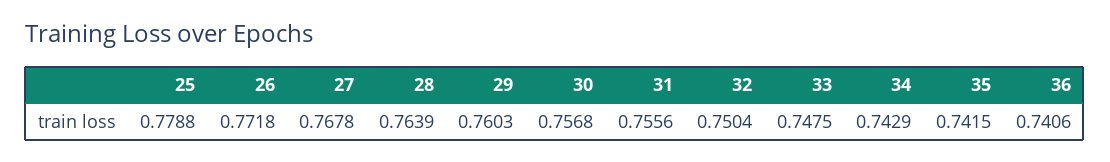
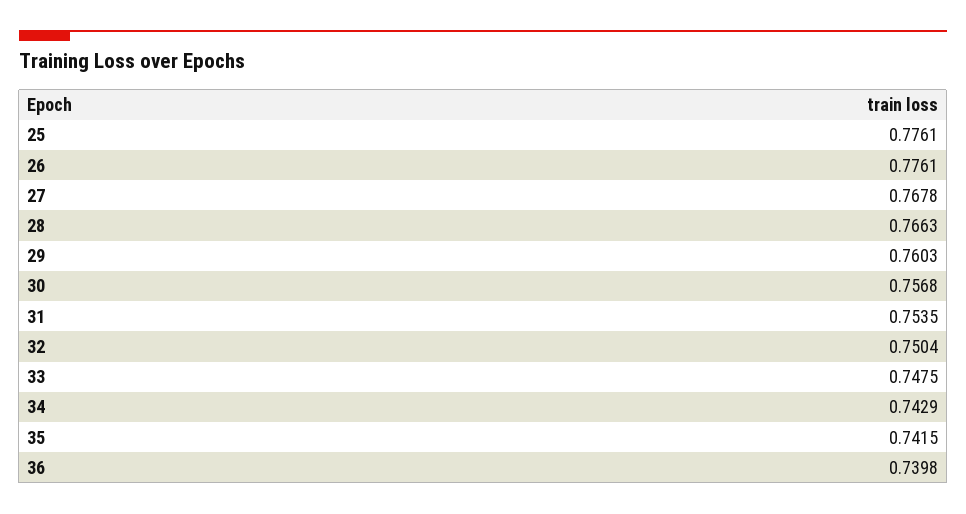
  {
-   "25": 0.7788,
+   "25": 0.7761,
-   "26": 0.7718,
+   "26": 0.7761,
    "27": 0.7678,
-   "28": 0.7639,
+   "28": 0.7663,
    "29": 0.7603,
    "30": 0.7568,
-   "31": 0.7556,
+   "31": 0.7535,
    "32": 0.7504,
    "33": 0.7475,
    "34": 0.7429,
    "35": 0.7415,
-   "36": 0.7406
+   "36": 0.7398
  }

